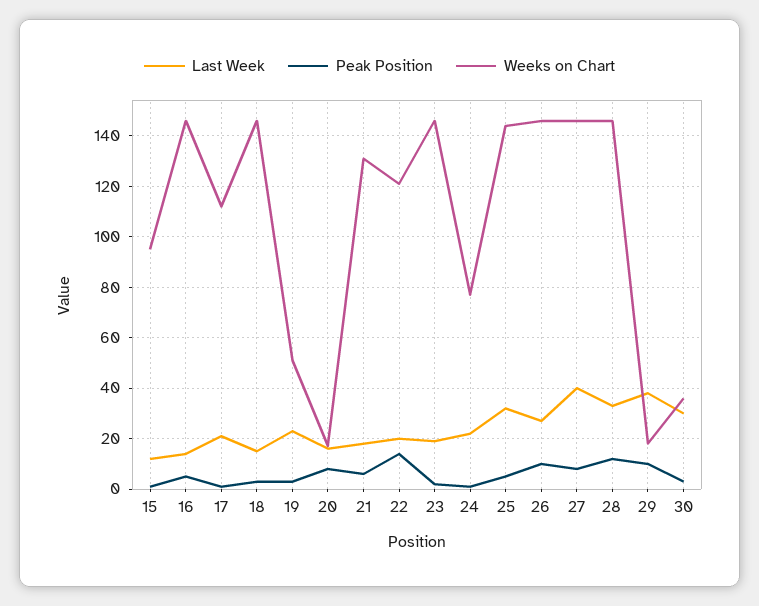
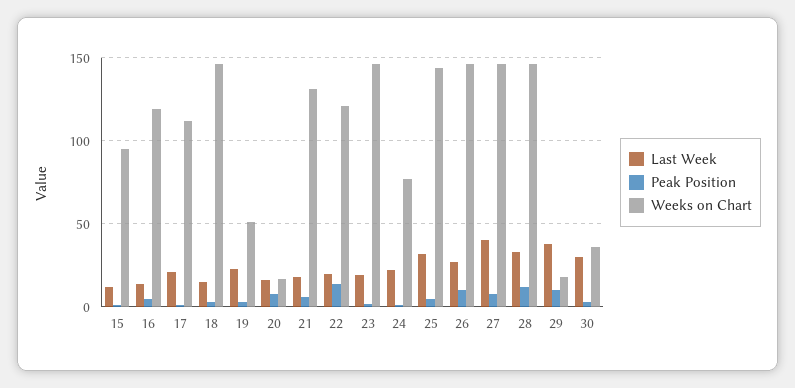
  {
    "Last Week": {
      "15": 10,
      "16": 15,
      "17": 20,
      "18": 15,
      "19": 25,
      "20": 15,
      "21": 20,
      "22": 20,
      "23": 20,
      "24": 20,
      "25": 30,
      "26": 25,
      "27": 40,
      "28": 35,
      "29": 40,
      "30": 30
    },
    "Peak Position": {
      "15": 0,
      "16": 5,
      "17": 0,
      "18": 5,
      "19": 5,
      "20": 10,
      "21": 5,
      "22": 15,
      "23": 0,
      "24": 0,
      "25": 5,
      "26": 10,
      "27": 10,
      "28": 10,
      "29": 10,
      "30": 5
    },
    "Weeks on Chart": {
      "15": 95,
-     "16": 145,
+     "16": 120,
      "17": 110,
      "18": 145,
      "19": 50,
      "20": 15,
      "21": 130,
      "22": 120,
      "23": 145,
      "24": 75,
      "25": 145,
      "26": 145,
      "27": 145,
      "28": 145,
      "29": 20,
      "30": 35
    }
  }

